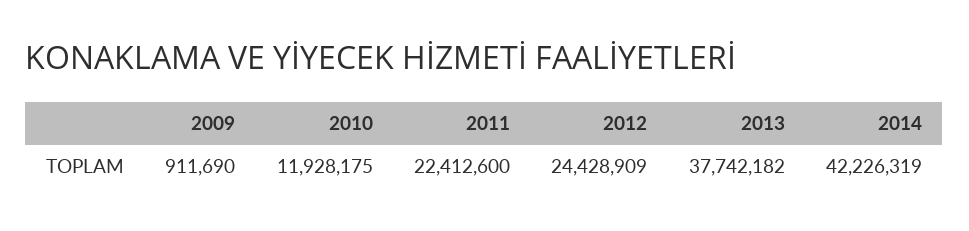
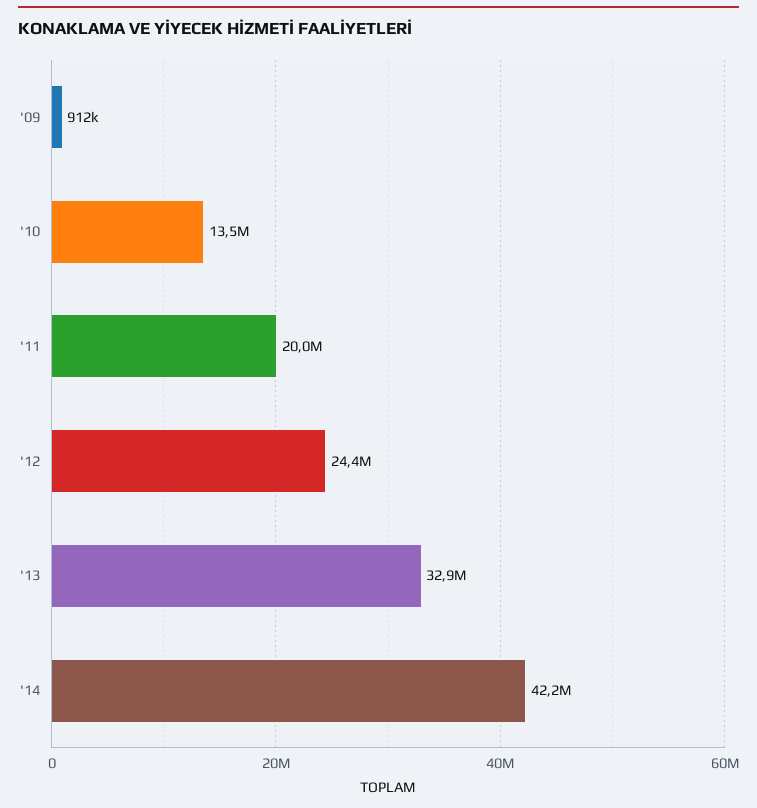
  {
    "2009": 911690,
-   "2010": 11928175,
+   "2010": 13500000,
-   "2011": 22412600,
+   "2011": 20000000,
    "2012": 24428909,
-   "2013": 37742182,
+   "2013": 32900000,
    "2014": 42226319
  }

